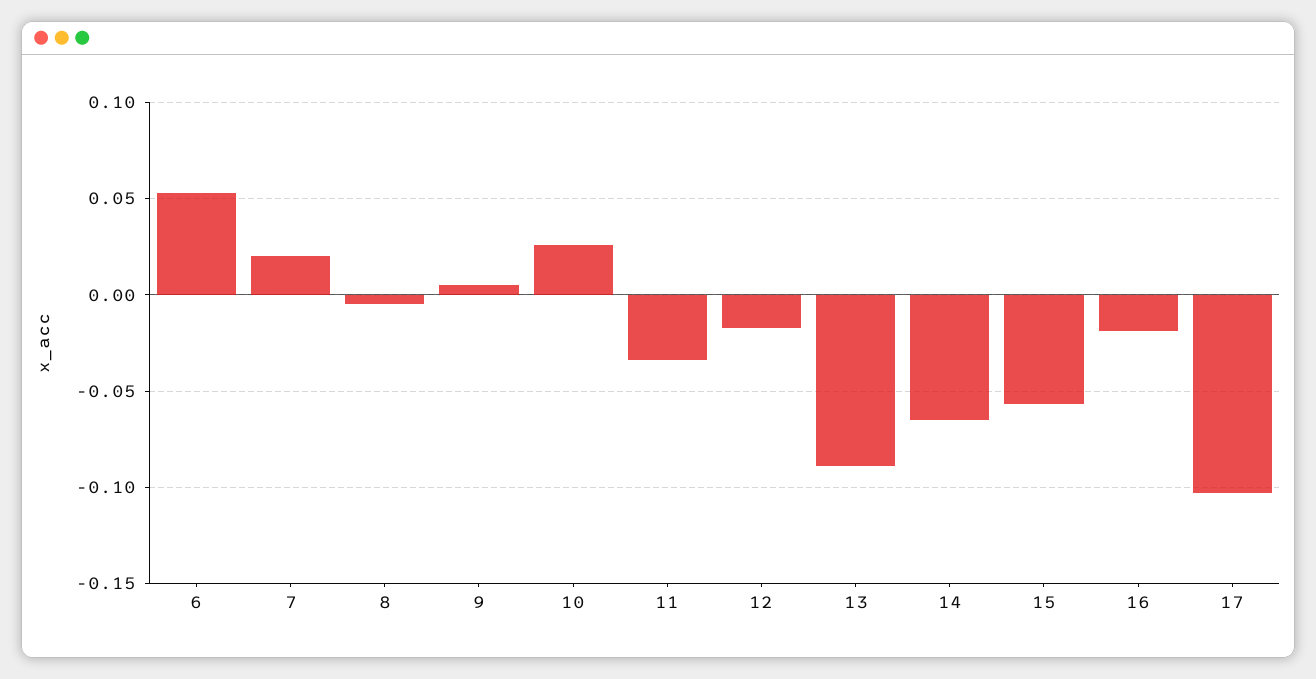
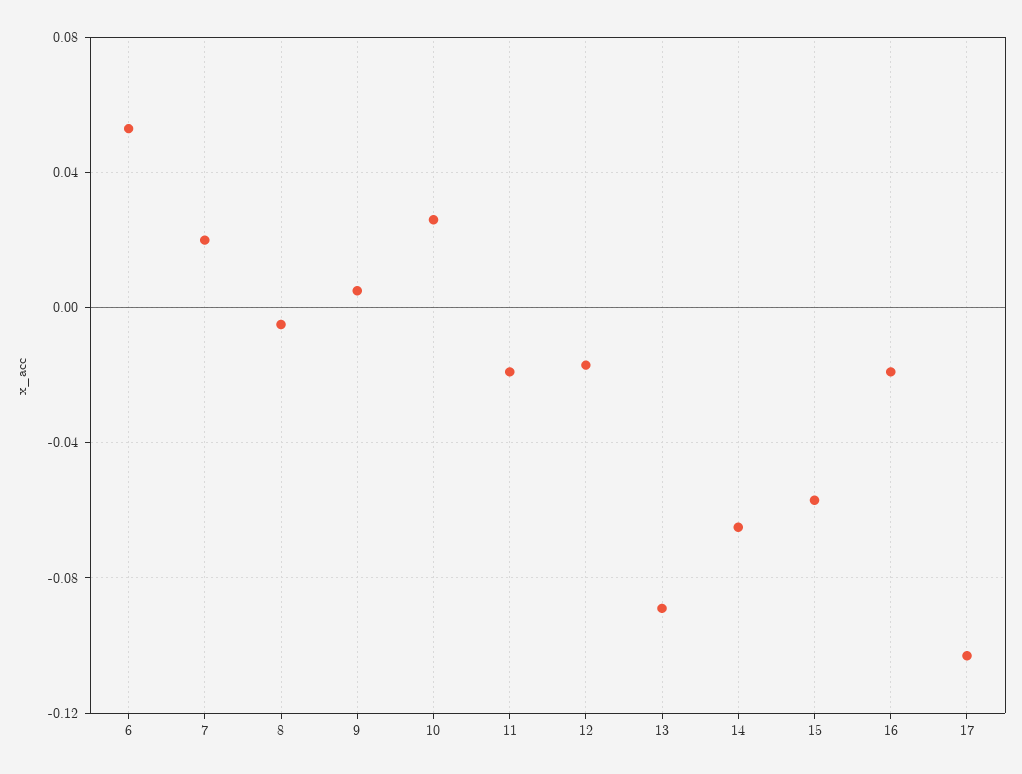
  {
    "6": 0.055,
    "7": 0.02,
    "8": -0.005,
    "9": 0.005,
    "10": 0.025,
-   "11": -0.035,
+   "11": -0.02,
    "12": -0.015,
    "13": -0.09,
    "14": -0.065,
    "15": -0.055,
    "16": -0.02,
    "17": -0.105
  }

